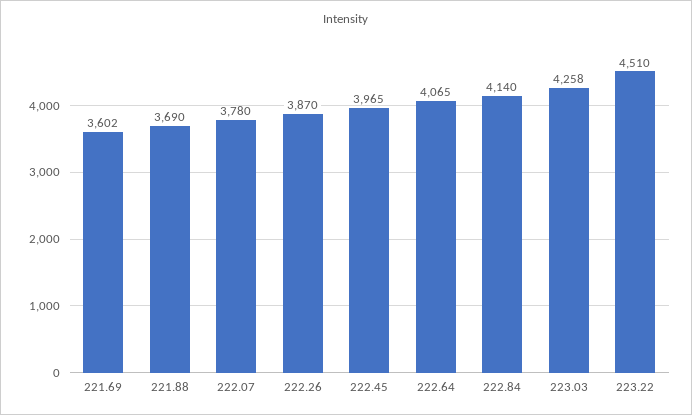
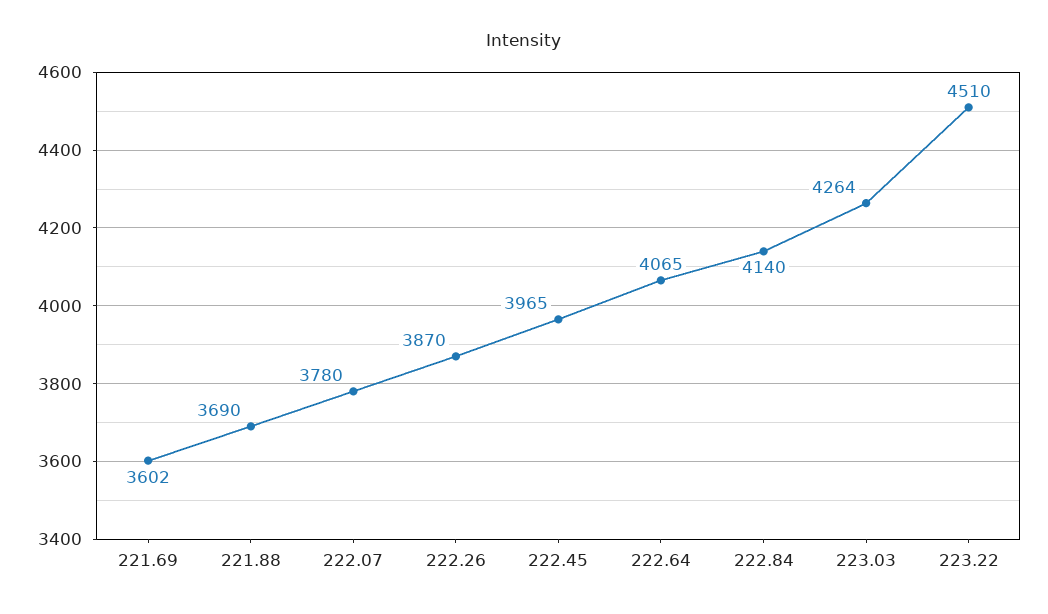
  {
    "221.69": 3602,
    "221.88": 3690,
    "222.07": 3780,
    "222.26": 3870,
    "222.45": 3965,
    "222.64": 4065,
    "222.84": 4140,
-   "223.03": 4258,
+   "223.03": 4264,
    "223.22": 4510
  }

